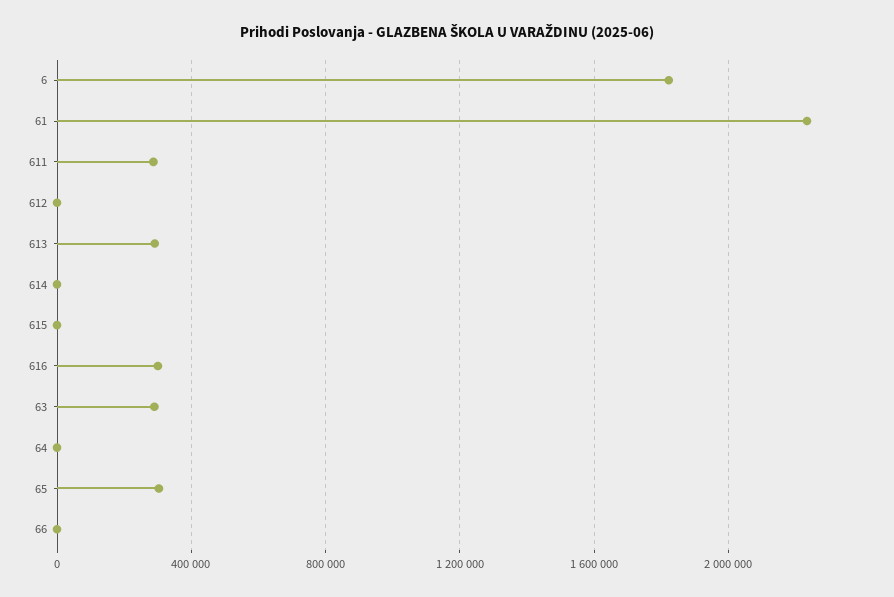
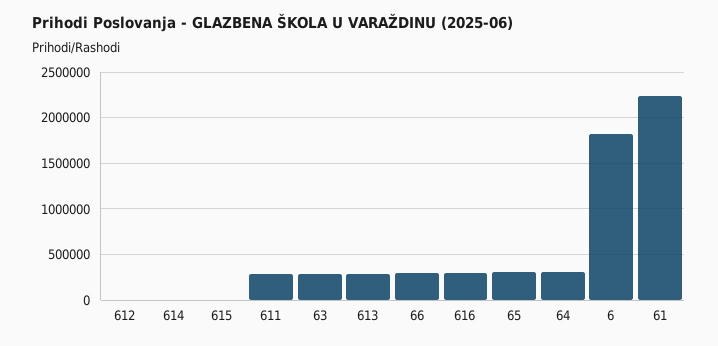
  {
    "6": 1800000,
    "61": 2250000,
    "611": 300000,
    "612": 0,
    "613": 300000,
    "614": 0,
    "615": 0,
    "616": 300000,
    "63": 300000,
-   "64": 0,
+   "64": 300000,
    "65": 300000,
-   "66": 0
+   "66": 300000
  }

